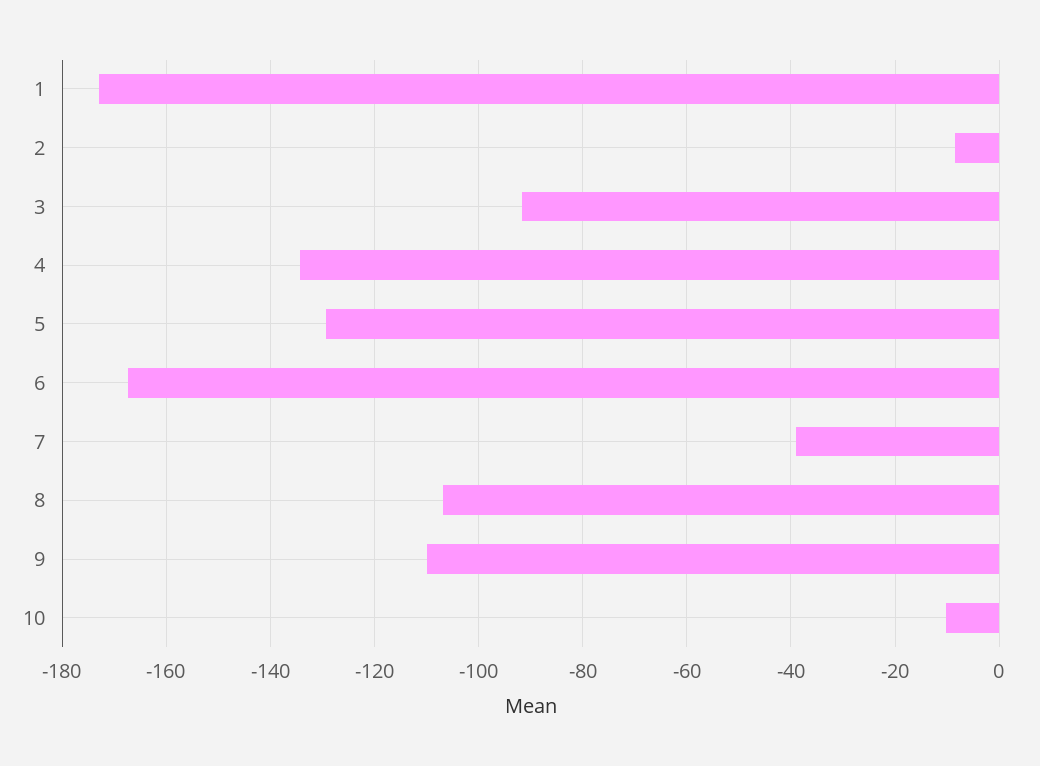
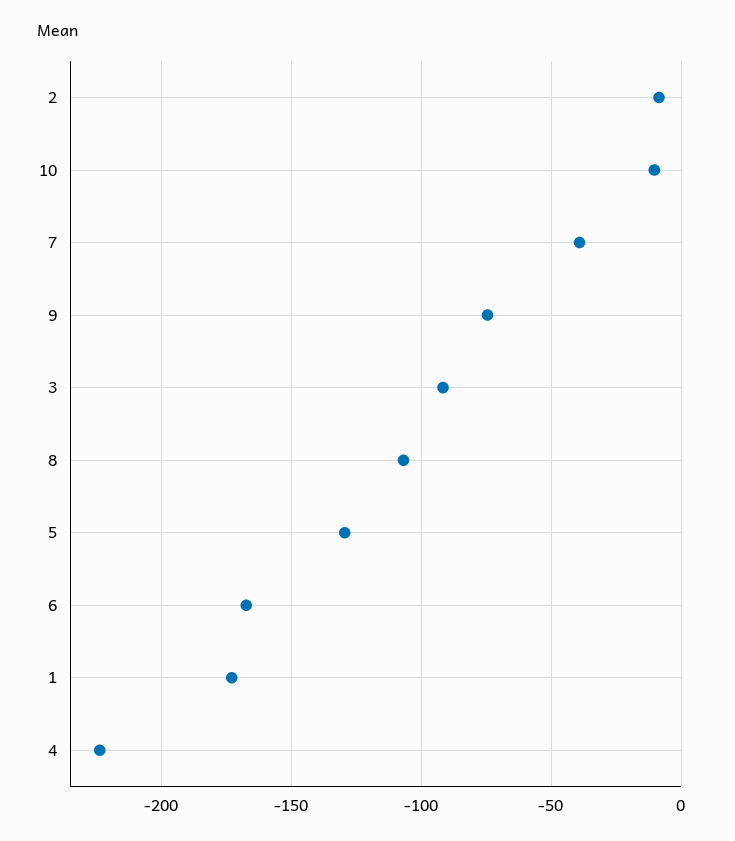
  {
    "1": -172,
    "2": -8,
    "3": -92,
-   "4": -134,
+   "4": -225,
    "5": -130,
    "6": -168,
    "7": -40,
    "8": -106,
-   "9": -110,
+   "9": -75,
    "10": -10
  }

